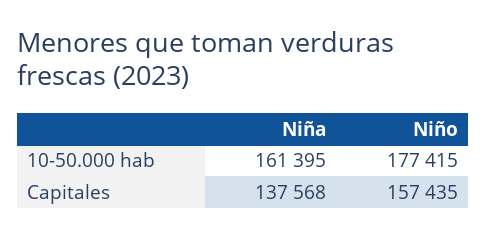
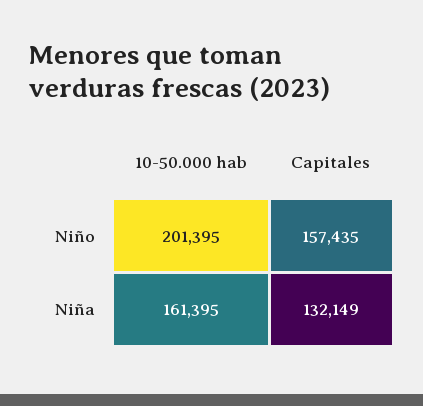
  {
    "Niña": {
      "10-50.000 hab": 161395,
-     "Capitales": 137568
+     "Capitales": 132149
    },
    "Niño": {
-     "10-50.000 hab": 177415,
+     "10-50.000 hab": 201395,
      "Capitales": 157435
    }
  }

